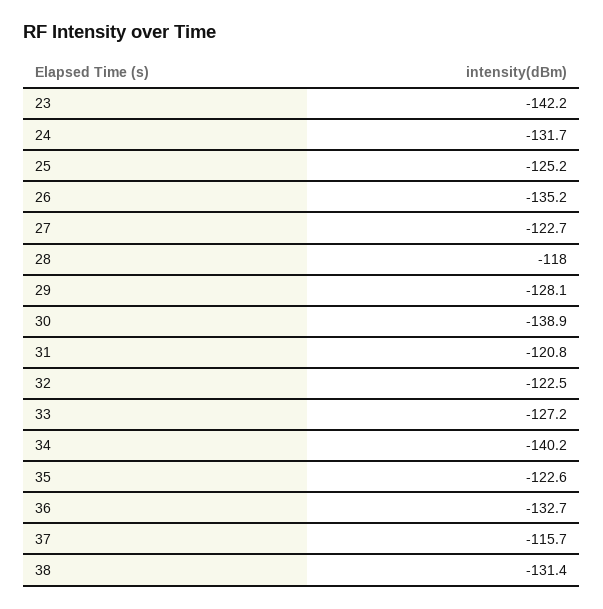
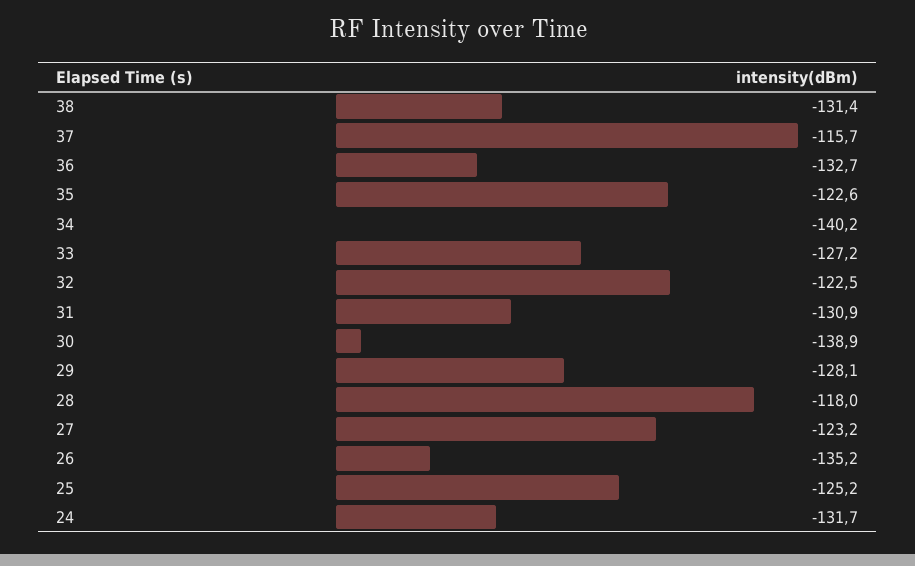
  {
-   "23": -142.2,
    "24": -131.7,
    "25": -125.2,
    "26": -135.2,
-   "27": -122.7,
+   "27": -123.2,
    "28": -118,
    "29": -128.1,
    "30": -138.9,
-   "31": -120.8,
+   "31": -130.9,
    "32": -122.5,
    "33": -127.2,
    "34": -140.2,
    "35": -122.6,
    "36": -132.7,
    "37": -115.7,
    "38": -131.4
  }

